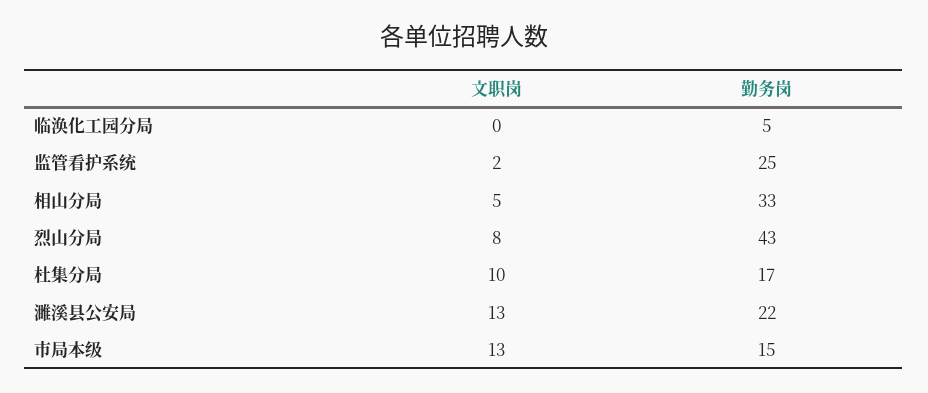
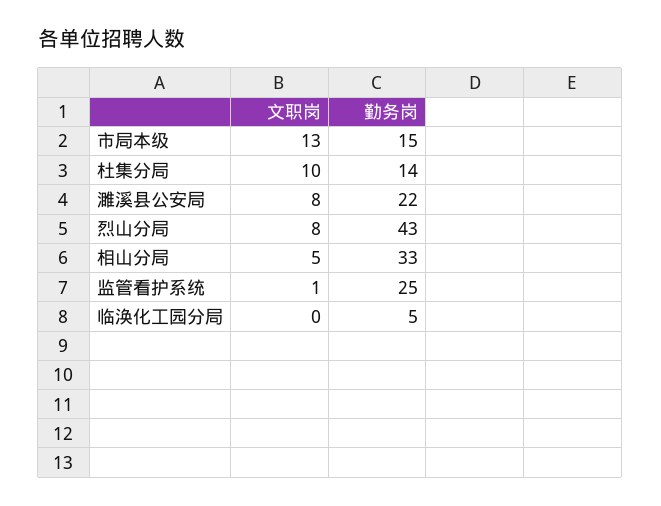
  {
    "文职岗": {
      "临涣化工园分局": 0,
-     "监管看护系统": 2,
+     "监管看护系统": 1,
      "相山分局": 5,
      "烈山分局": 8,
      "杜集分局": 10,
-     "濉溪县公安局": 13,
+     "濉溪县公安局": 8,
      "市局本级": 13
    },
    "勤务岗": {
      "临涣化工园分局": 5,
      "监管看护系统": 25,
      "相山分局": 33,
      "烈山分局": 43,
-     "杜集分局": 17,
+     "杜集分局": 14,
      "濉溪县公安局": 22,
      "市局本级": 15
    }
  }

